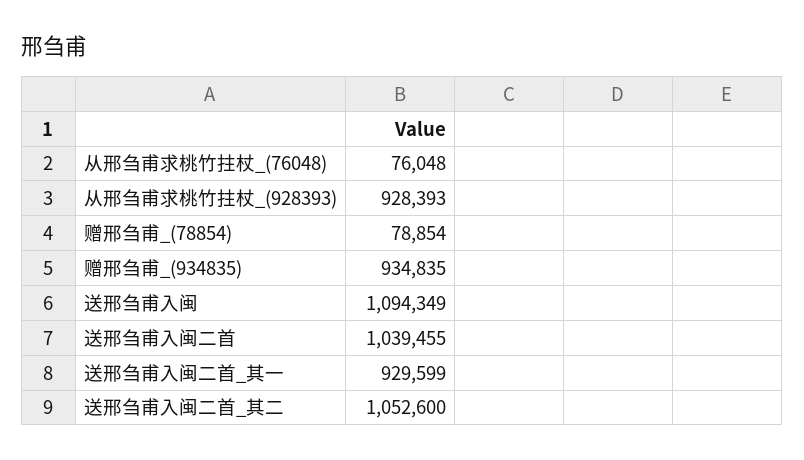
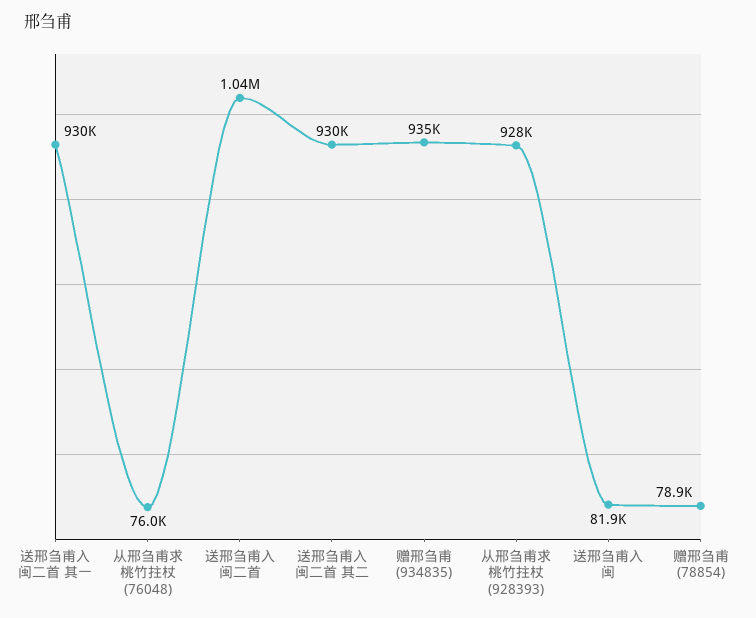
  {
    "从邢刍甫求桃竹拄杖_(76048)": 76048,
    "从邢刍甫求桃竹拄杖_(928393)": 928393,
    "赠邢刍甫_(78854)": 78854,
    "赠邢刍甫_(934835)": 934835,
-   "送邢刍甫入闽": 1094349,
+   "送邢刍甫入闽": 81900,
    "送邢刍甫入闽二首": 1039455,
    "送邢刍甫入闽二首_其一": 929599,
-   "送邢刍甫入闽二首_其二": 1052600
+   "送邢刍甫入闽二首_其二": 930000
  }

